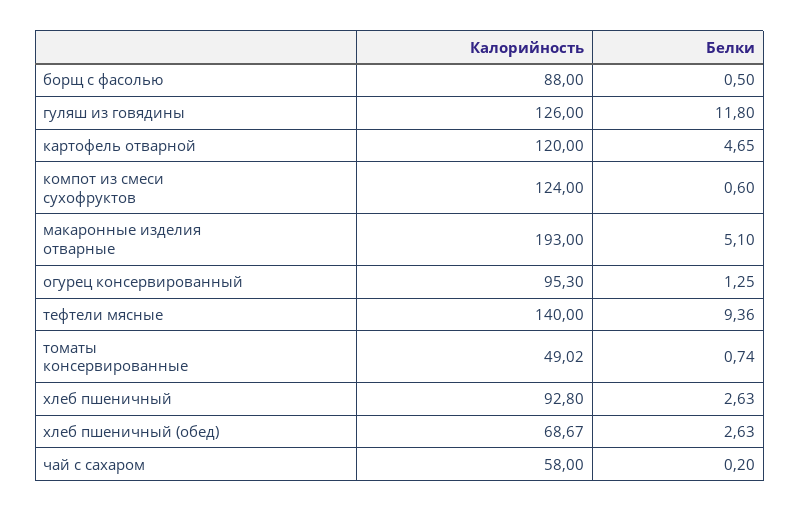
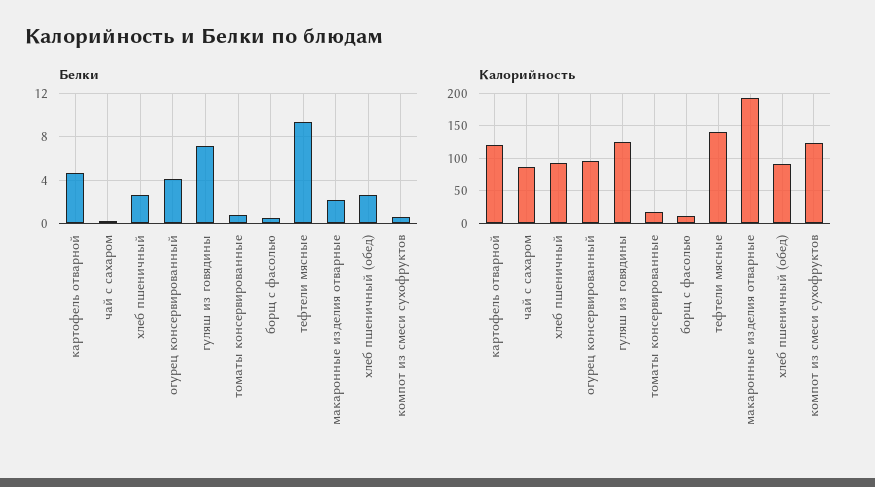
  {
    "Калорийность": {
-     "борщ с фасолью": 88,
+     "борщ с фасолью": 10,
      "гуляш из говядины": 126,
      "картофель отварной": 120,
      "компот из смеси сухофруктов": 124,
      "макаронные изделия отварные": 193,
      "огурец консервированный": 95.3,
      "тефтели мясные": 140,
-     "томаты консервированные": 49.02,
+     "томаты консервированные": 20,
      "хлеб пшеничный": 92.8,
-     "хлеб пшеничный (обед)": 68.67,
+     "хлеб пшеничный (обед)": 90,
-     "чай с сахаром": 58
+     "чай с сахаром": 90
    },
    "Белки": {
      "борщ с фасолью": 0.5,
-     "гуляш из говядины": 11.8,
+     "гуляш из говядины": 7,
      "картофель отварной": 4.65,
      "компот из смеси сухофруктов": 0.6,
-     "макаронные изделия отварные": 5.1,
+     "макаронные изделия отварные": 2,
-     "огурец консервированный": 1.25,
+     "огурец консервированный": 4,
      "тефтели мясные": 9.36,
      "томаты консервированные": 0.74,
      "хлеб пшеничный": 2.63,
      "хлеб пшеничный (обед)": 2.63,
      "чай с сахаром": 0.2
    }
  }

